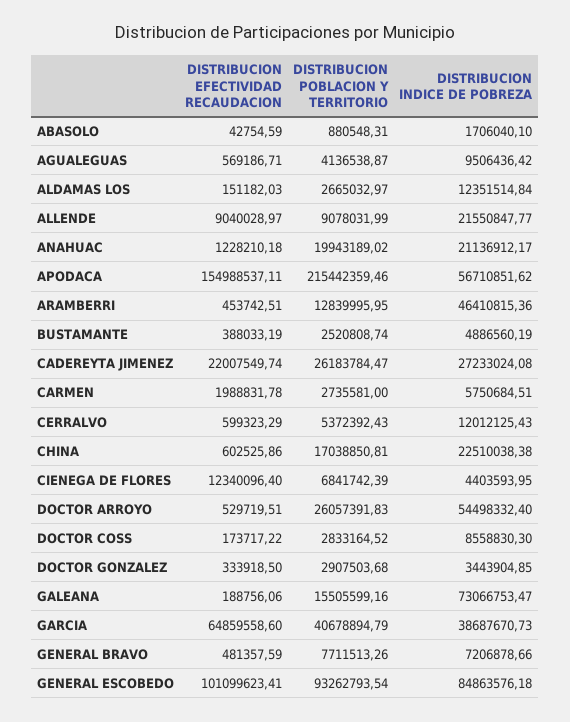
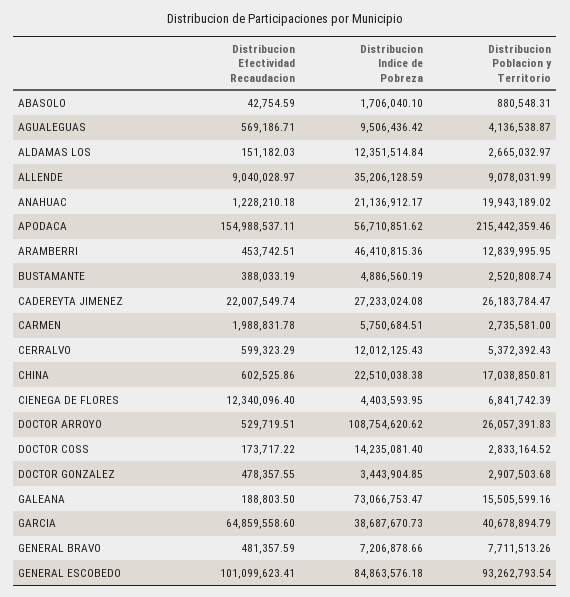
  {
    "DISTRIBUCION EFECTIVIDAD RECAUDACION": {
      "ABASOLO": 42754.59,
      "AGUALEGUAS": 569186.71,
      "ALDAMAS LOS": 151182.03,
      "ALLENDE": 9040028.97,
      "ANAHUAC": 1228210.18,
      "APODACA": 154988537.11,
      "ARAMBERRI": 453742.51,
      "BUSTAMANTE": 388033.19,
      "CADEREYTA JIMENEZ": 22007549.74,
      "CARMEN": 1988831.78,
      "CERRALVO": 599323.29,
      "CHINA": 602525.86,
      "CIENEGA DE FLORES": 12340096.4,
      "DOCTOR ARROYO": 529719.51,
      "DOCTOR COSS": 173717.22,
-     "DOCTOR GONZALEZ": 333918.5,
+     "DOCTOR GONZALEZ": 478357.55,
-     "GALEANA": 188756.06,
+     "GALEANA": 188803.5,
      "GARCIA": 64859558.6,
      "GENERAL BRAVO": 481357.59,
      "GENERAL ESCOBEDO": 101099623.41
    },
    "DISTRIBUCION POBLACION Y TERRITORIO": {
      "ABASOLO": 880548.31,
      "AGUALEGUAS": 4136538.87,
      "ALDAMAS LOS": 2665032.97,
      "ALLENDE": 9078031.99,
      "ANAHUAC": 19943189.02,
      "APODACA": 215442359.46,
      "ARAMBERRI": 12839995.95,
      "BUSTAMANTE": 2520808.74,
      "CADEREYTA JIMENEZ": 26183784.47,
      "CARMEN": 2735581,
      "CERRALVO": 5372392.43,
      "CHINA": 17038850.81,
      "CIENEGA DE FLORES": 6841742.39,
      "DOCTOR ARROYO": 26057391.83,
      "DOCTOR COSS": 2833164.52,
      "DOCTOR GONZALEZ": 2907503.68,
      "GALEANA": 15505599.16,
      "GARCIA": 40678894.79,
      "GENERAL BRAVO": 7711513.26,
      "GENERAL ESCOBEDO": 93262793.54
    },
    "DISTRIBUCION INDICE DE POBREZA": {
      "ABASOLO": 1706040.1,
      "AGUALEGUAS": 9506436.42,
      "ALDAMAS LOS": 12351514.84,
-     "ALLENDE": 21550847.77,
+     "ALLENDE": 35206128.59,
      "ANAHUAC": 21136912.17,
      "APODACA": 56710851.62,
      "ARAMBERRI": 46410815.36,
      "BUSTAMANTE": 4886560.19,
      "CADEREYTA JIMENEZ": 27233024.08,
      "CARMEN": 5750684.51,
      "CERRALVO": 12012125.43,
      "CHINA": 22510038.38,
      "CIENEGA DE FLORES": 4403593.95,
-     "DOCTOR ARROYO": 54498332.4,
+     "DOCTOR ARROYO": 108754620.62,
-     "DOCTOR COSS": 8558830.3,
+     "DOCTOR COSS": 14235081.4,
      "DOCTOR GONZALEZ": 3443904.85,
      "GALEANA": 73066753.47,
      "GARCIA": 38687670.73,
      "GENERAL BRAVO": 7206878.66,
      "GENERAL ESCOBEDO": 84863576.18
    }
  }

